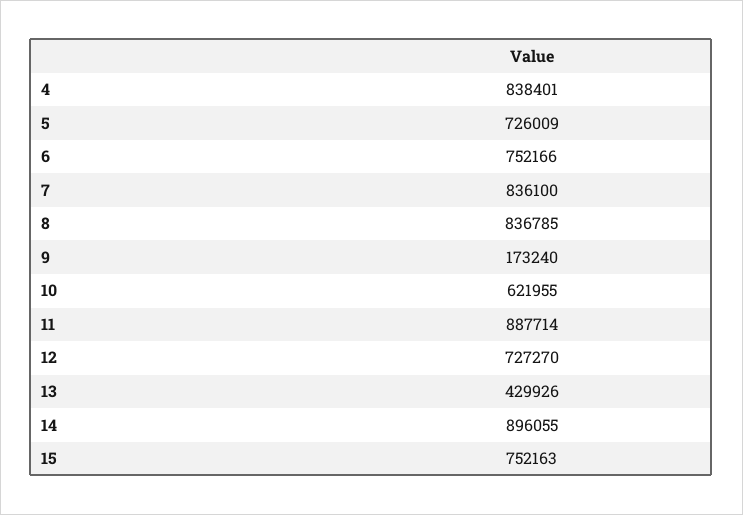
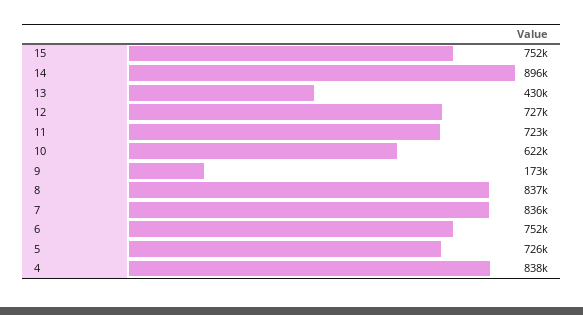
  {
    "4": 838401,
    "5": 726009,
    "6": 752166,
    "7": 836100,
    "8": 836785,
    "9": 173240,
    "10": 621955,
-   "11": 887714,
+   "11": 723000,
    "12": 727270,
    "13": 429926,
    "14": 896055,
    "15": 752163
  }

